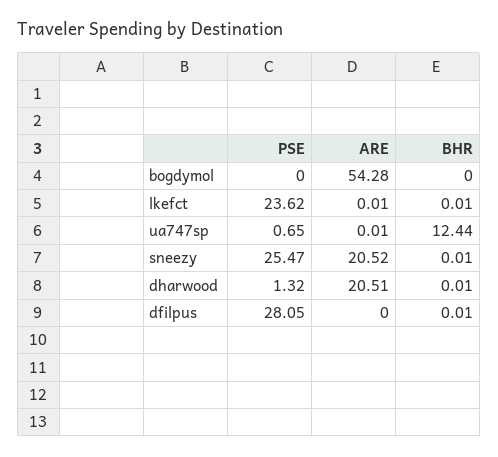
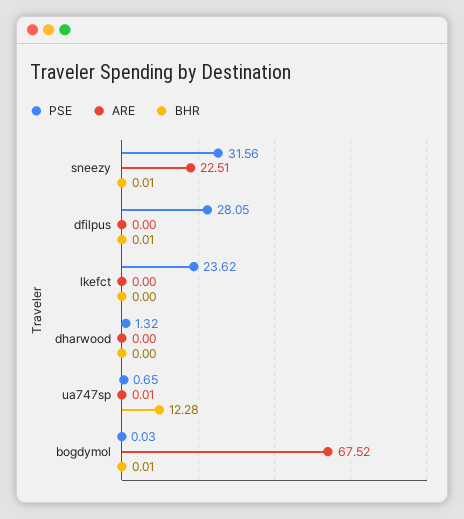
  {
    "PSE": {
-     "bogdymol": 0,
+     "bogdymol": 0.03,
      "lkefct": 23.62,
      "ua747sp": 0.65,
-     "sneezy": 25.47,
+     "sneezy": 31.56,
      "dharwood": 1.32,
      "dfilpus": 28.05
    },
    "ARE": {
-     "bogdymol": 54.28,
+     "bogdymol": 67.52,
-     "lkefct": 0.01,
+     "lkefct": 0,
      "ua747sp": 0.01,
-     "sneezy": 20.52,
+     "sneezy": 22.51,
-     "dharwood": 20.51,
+     "dharwood": 0,
      "dfilpus": 0
    },
    "BHR": {
-     "bogdymol": 0,
+     "bogdymol": 0.01,
-     "lkefct": 0.01,
+     "lkefct": 0,
-     "ua747sp": 12.44,
+     "ua747sp": 12.28,
      "sneezy": 0.01,
-     "dharwood": 0.01,
+     "dharwood": 0,
      "dfilpus": 0.01
    }
  }

